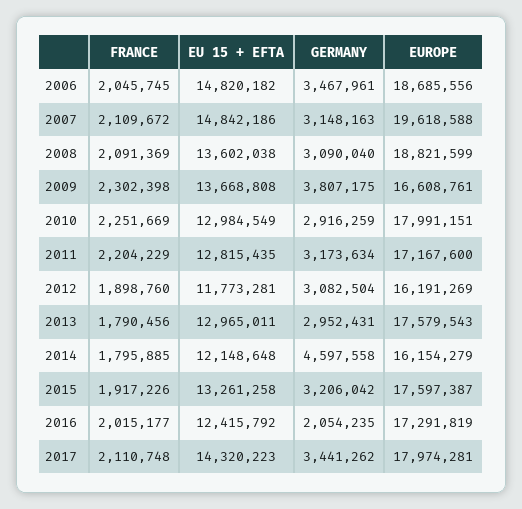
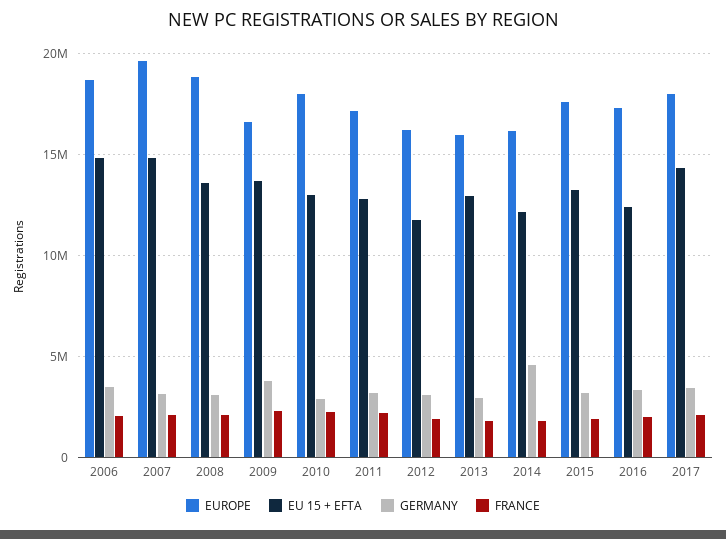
  {
    "FRANCE": {
      "2006": 2045745,
      "2007": 2109672,
      "2008": 2091369,
      "2009": 2302398,
      "2010": 2251669,
      "2011": 2204229,
      "2012": 1898760,
      "2013": 1790456,
      "2014": 1795885,
      "2015": 1917226,
      "2016": 2015177,
      "2017": 2110748
    },
    "EU 15 + EFTA": {
      "2006": 14820182,
      "2007": 14842186,
      "2008": 13602038,
      "2009": 13668808,
      "2010": 12984549,
      "2011": 12815435,
      "2012": 11773281,
      "2013": 12965011,
      "2014": 12148648,
      "2015": 13261258,
      "2016": 12415792,
      "2017": 14320223
    },
    "GERMANY": {
      "2006": 3467961,
      "2007": 3148163,
      "2008": 3090040,
      "2009": 3807175,
      "2010": 2916259,
      "2011": 3173634,
      "2012": 3082504,
      "2013": 2952431,
      "2014": 4597558,
      "2015": 3206042,
-     "2016": 2054235,
+     "2016": 3500000,
      "2017": 3441262
    },
    "EUROPE": {
      "2006": 18685556,
      "2007": 19618588,
      "2008": 18821599,
      "2009": 16608761,
      "2010": 17991151,
      "2011": 17167600,
      "2012": 16191269,
-     "2013": 17579543,
+     "2013": 16000000,
      "2014": 16154279,
      "2015": 17597387,
      "2016": 17291819,
      "2017": 17974281
    }
  }

